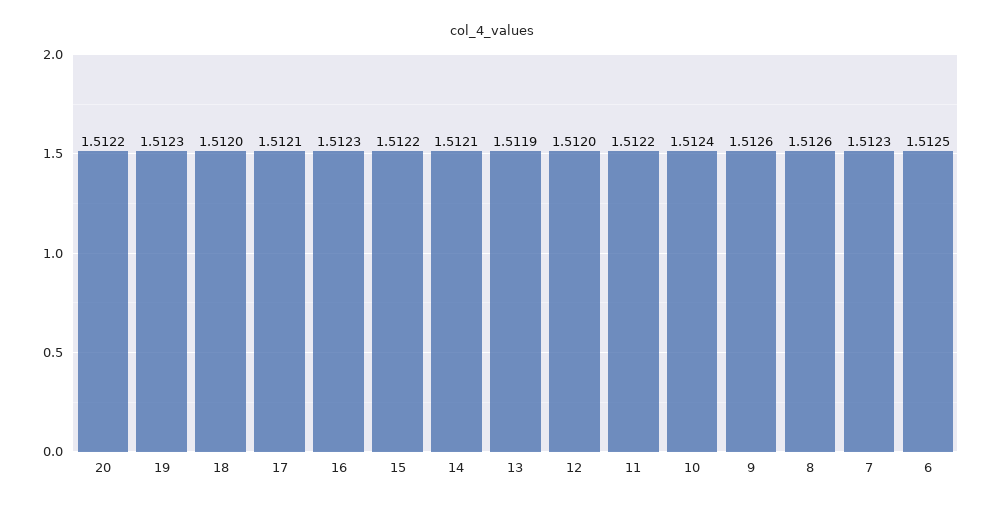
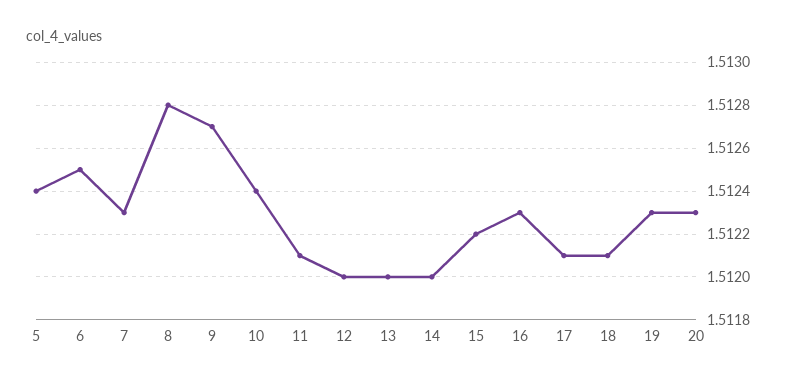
  {
-   "20": 1.5122,
+   "20": 1.5123,
    "19": 1.5123,
-   "18": 1.512,
+   "18": 1.5121,
    "17": 1.5121,
    "16": 1.5123,
    "15": 1.5122,
-   "14": 1.5121,
+   "14": 1.512,
-   "13": 1.5119,
+   "13": 1.512,
    "12": 1.512,
-   "11": 1.5122,
+   "11": 1.5121,
    "10": 1.5124,
-   "9": 1.5126,
+   "9": 1.5127,
-   "8": 1.5126,
+   "8": 1.5128,
    "7": 1.5123,
-   "6": 1.5125
+   "6": 1.5125,
+   "5": 1.5124
  }

